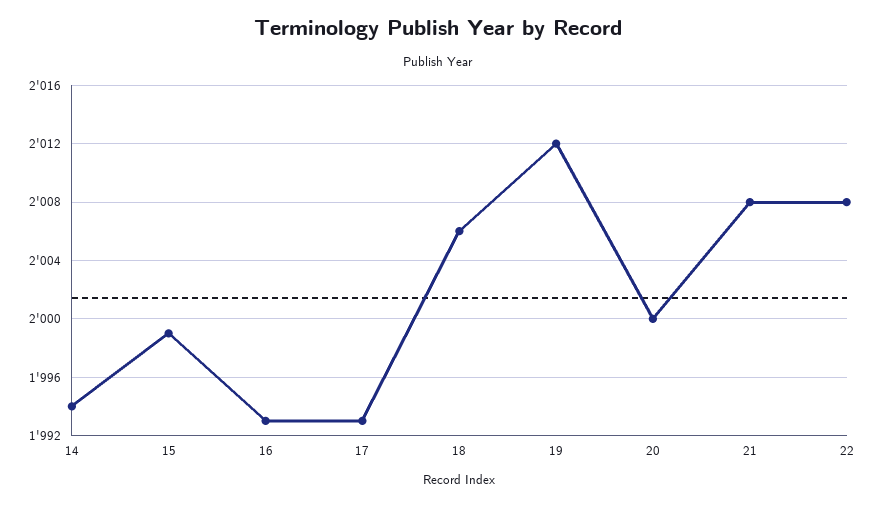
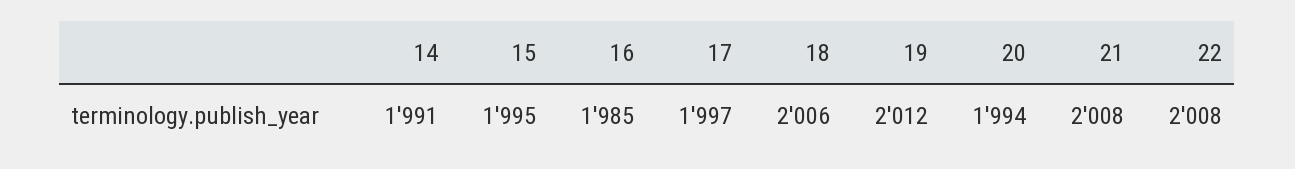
  {
-   "14": 1994,
+   "14": 1991,
-   "15": 1999,
+   "15": 1995,
-   "16": 1993,
+   "16": 1985,
-   "17": 1993,
+   "17": 1997,
    "18": 2006,
    "19": 2012,
-   "20": 2000,
+   "20": 1994,
    "21": 2008,
    "22": 2008
  }

